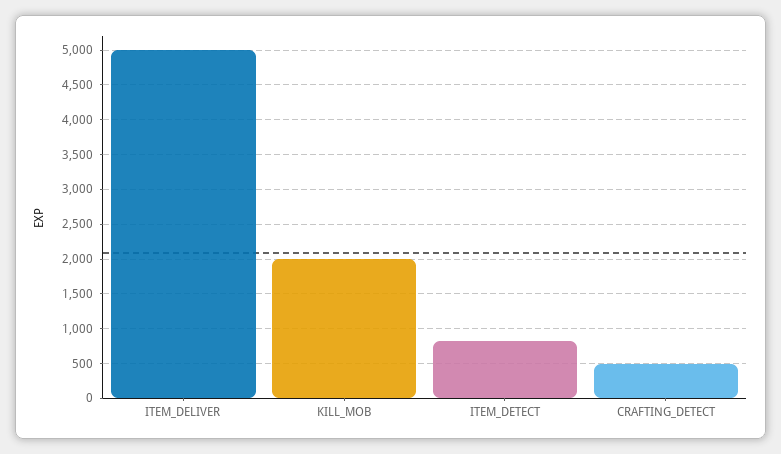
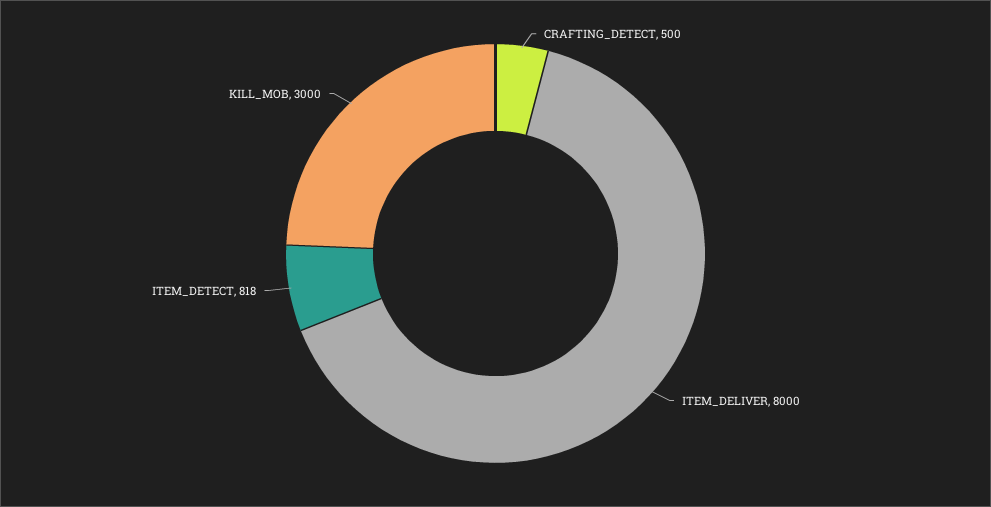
  {
-   "ITEM_DELIVER": 5000,
+   "ITEM_DELIVER": 8000,
-   "KILL_MOB": 2000,
+   "KILL_MOB": 3000,
    "ITEM_DETECT": 818,
    "CRAFTING_DETECT": 500
  }

